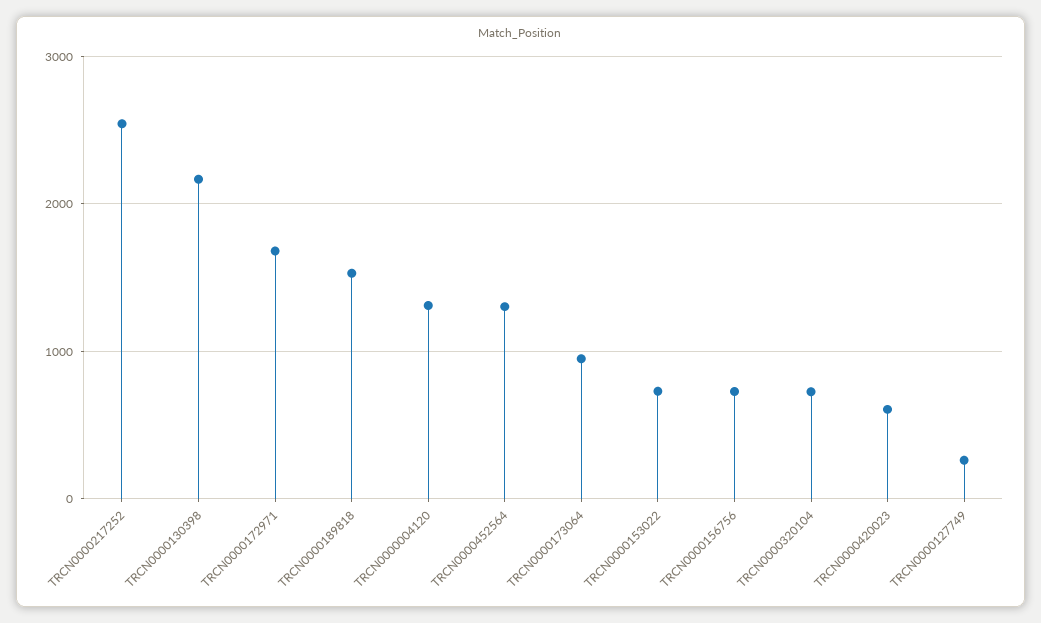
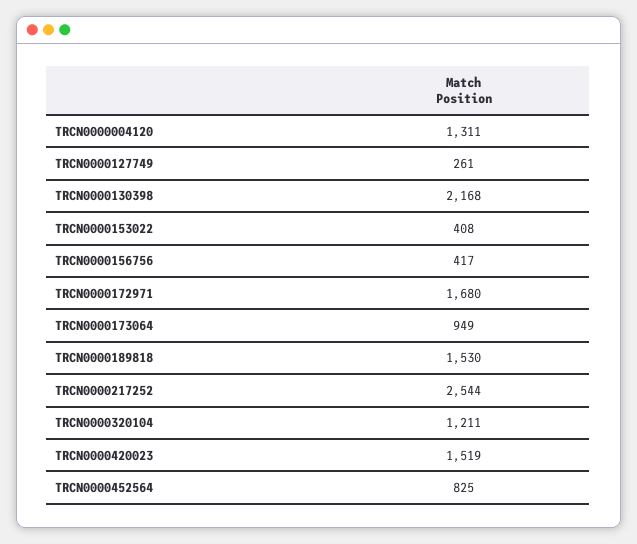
  {
    "TRCN0000217252": 2544,
    "TRCN0000130398": 2168,
    "TRCN0000172971": 1680,
    "TRCN0000189818": 1530,
    "TRCN0000004120": 1311,
-   "TRCN0000452564": 1300,
+   "TRCN0000452564": 825,
    "TRCN0000173064": 949,
-   "TRCN0000153022": 700,
+   "TRCN0000153022": 408,
-   "TRCN0000156756": 700,
+   "TRCN0000156756": 417,
-   "TRCN0000320104": 700,
+   "TRCN0000320104": 1211,
-   "TRCN0000420023": 600,
+   "TRCN0000420023": 1519,
    "TRCN0000127749": 261
  }

